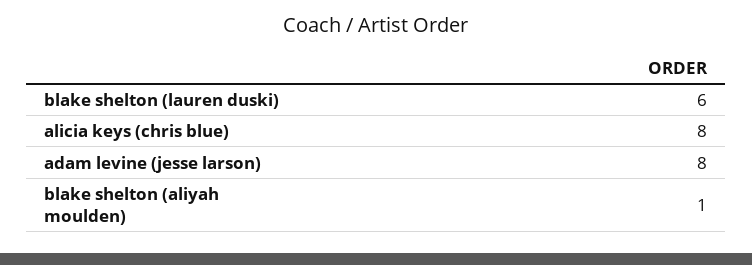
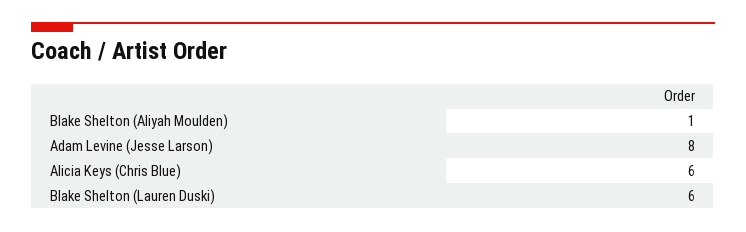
  {
    "blake shelton (lauren duski)": 6,
-   "alicia keys (chris blue)": 8,
+   "alicia keys (chris blue)": 6,
    "adam levine (jesse larson)": 8,
    "blake shelton (aliyah moulden)": 1
  }

